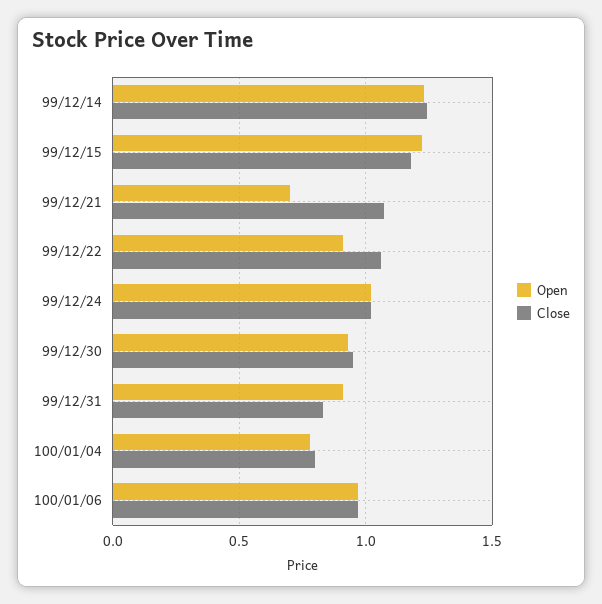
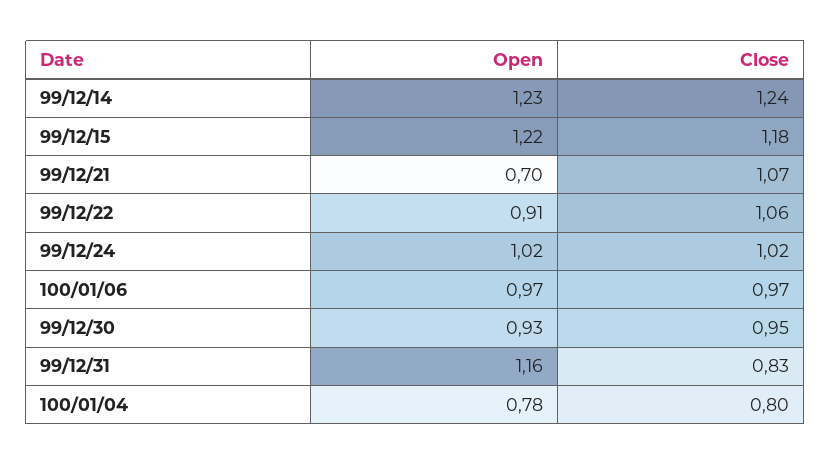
  {
    "Open": {
      "99/12/14": 1.23,
      "99/12/15": 1.22,
      "99/12/21": 0.7,
      "99/12/22": 0.91,
      "99/12/24": 1.02,
      "99/12/30": 0.93,
-     "99/12/31": 0.9,
+     "99/12/31": 1.16,
      "100/01/04": 0.78,
      "100/01/06": 0.97
    },
    "Close": {
      "99/12/14": 1.24,
      "99/12/15": 1.18,
      "99/12/21": 1.07,
      "99/12/22": 1.06,
      "99/12/24": 1.02,
      "99/12/30": 0.95,
      "99/12/31": 0.83,
      "100/01/04": 0.8,
      "100/01/06": 0.97
    }
  }

